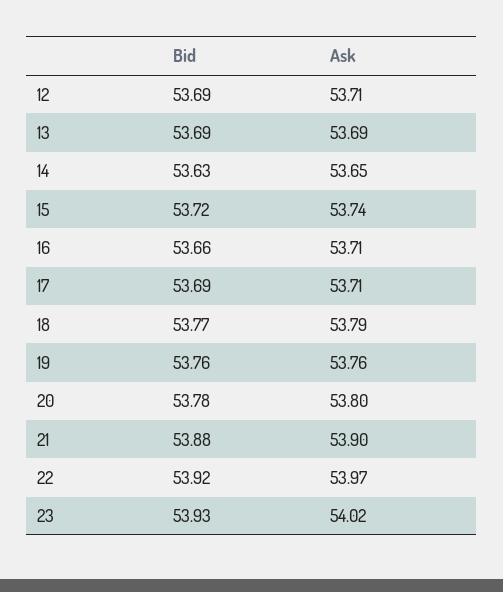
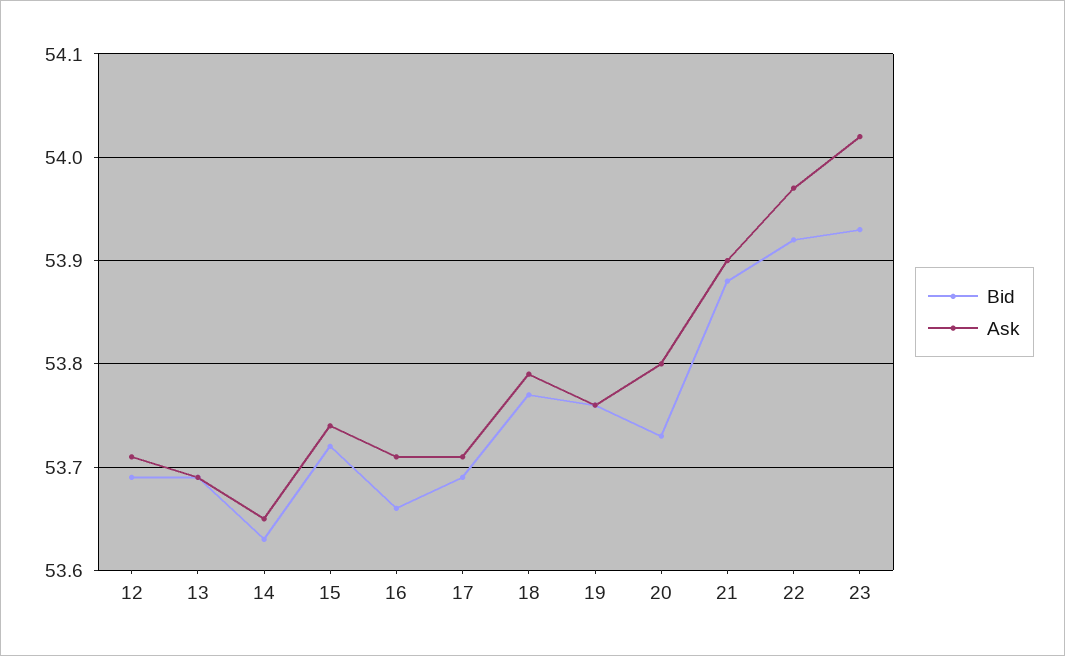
  {
    "Bid": {
      "12": 53.69,
      "13": 53.69,
      "14": 53.63,
      "15": 53.72,
      "16": 53.66,
      "17": 53.69,
      "18": 53.77,
      "19": 53.76,
-     "20": 53.78,
+     "20": 53.73,
      "21": 53.88,
      "22": 53.92,
      "23": 53.93
    },
    "Ask": {
      "12": 53.71,
      "13": 53.69,
      "14": 53.65,
      "15": 53.74,
      "16": 53.71,
      "17": 53.71,
      "18": 53.79,
      "19": 53.76,
      "20": 53.8,
      "21": 53.9,
      "22": 53.97,
      "23": 54.02
    }
  }

